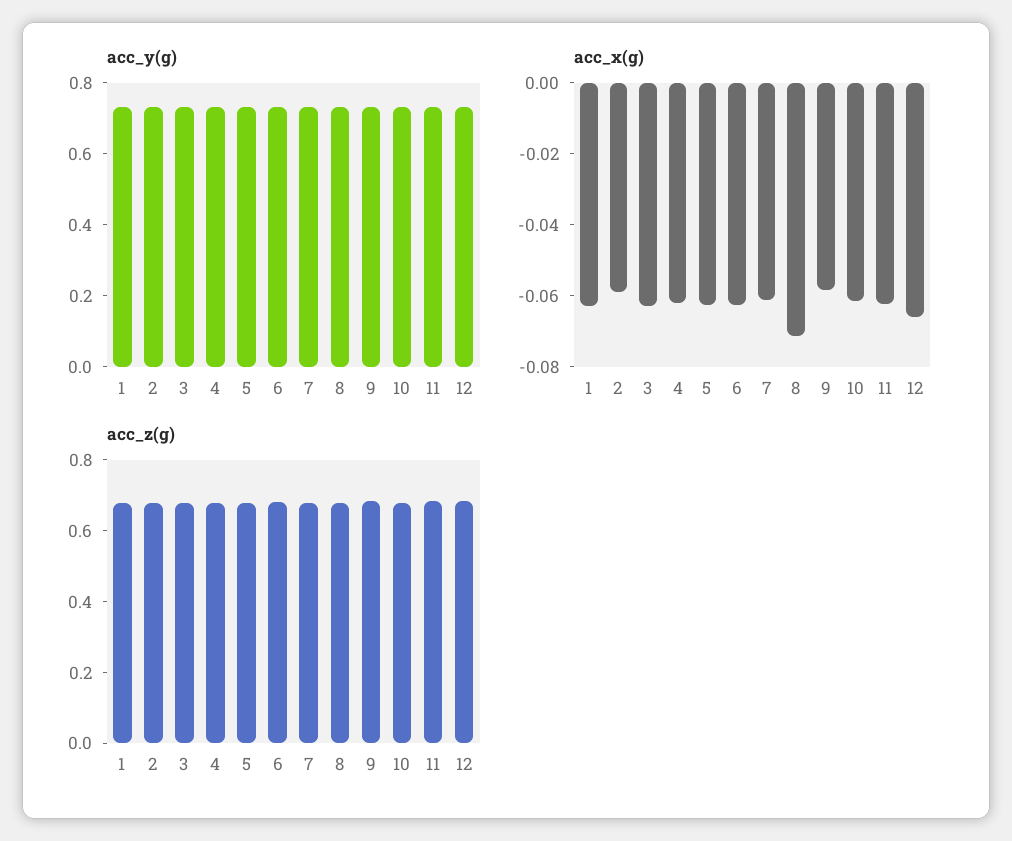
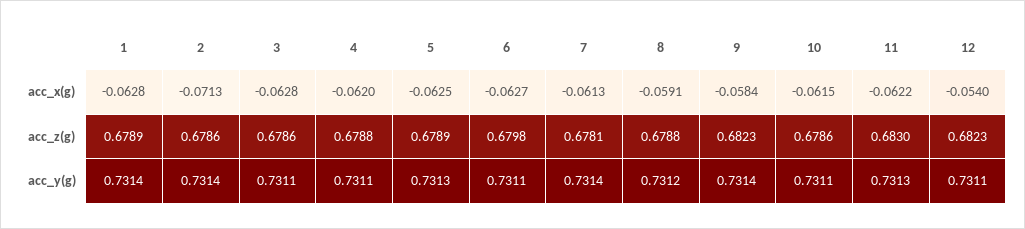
  {
    "acc_y(g)": {
      "1": 0.7314,
      "2": 0.7314,
      "3": 0.7311,
      "4": 0.7311,
      "5": 0.7313,
      "6": 0.7311,
      "7": 0.7314,
      "8": 0.7312,
      "9": 0.7314,
      "10": 0.7311,
      "11": 0.7313,
      "12": 0.7311
    },
    "acc_x(g)": {
      "1": -0.0628,
-     "2": -0.06,
+     "2": -0.0713,
      "3": -0.0628,
      "4": -0.062,
      "5": -0.0625,
      "6": -0.0627,
      "7": -0.0613,
-     "8": -0.07,
+     "8": -0.0591,
      "9": -0.0584,
      "10": -0.0615,
      "11": -0.0622,
-     "12": -0.065
+     "12": -0.054
    },
    "acc_z(g)": {
      "1": 0.6789,
      "2": 0.6786,
      "3": 0.6786,
      "4": 0.6788,
      "5": 0.6789,
      "6": 0.6798,
      "7": 0.6781,
      "8": 0.6788,
      "9": 0.6823,
      "10": 0.6786,
      "11": 0.683,
      "12": 0.6823
    }
  }

